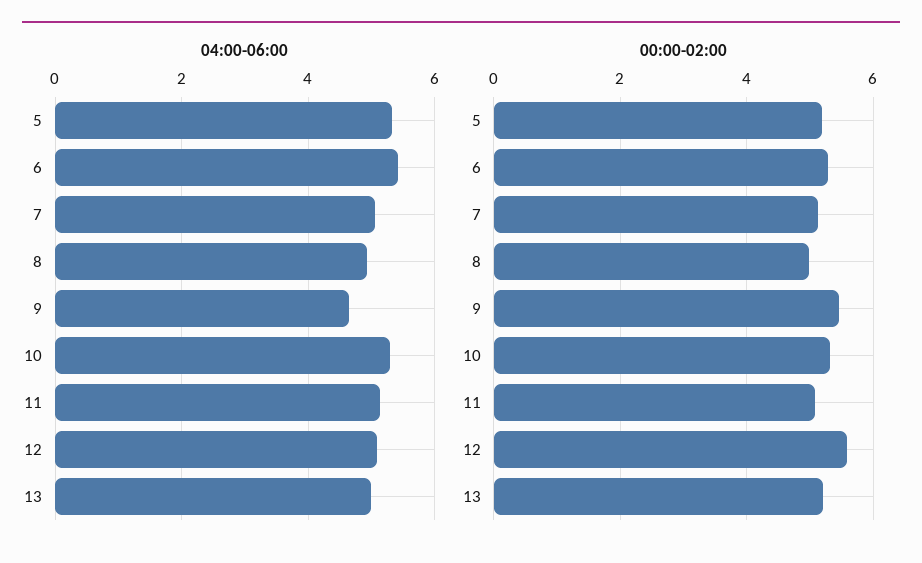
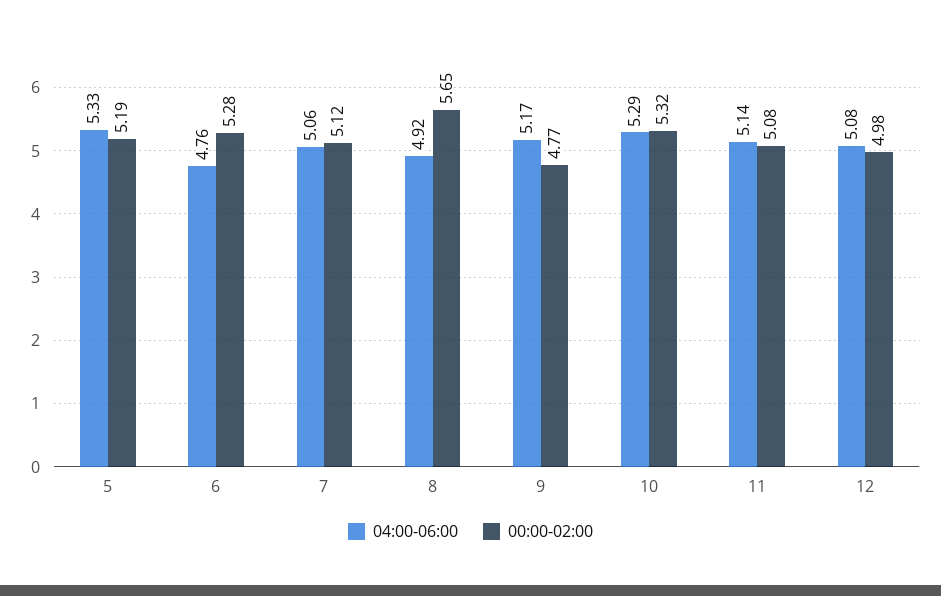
  {
    "04:00-06:00": {
      "5": 5.33,
-     "6": 5.4,
+     "6": 4.76,
      "7": 5.06,
      "8": 4.92,
-     "9": 4.6,
+     "9": 5.17,
      "10": 5.29,
      "11": 5.14,
-     "12": 5.08,
+     "12": 5.08
-     "13": 5
    },
    "00:00-02:00": {
      "5": 5.19,
      "6": 5.28,
      "7": 5.12,
-     "8": 5,
+     "8": 5.65,
-     "9": 5.4,
+     "9": 4.77,
      "10": 5.32,
      "11": 5.08,
-     "12": 5.6,
+     "12": 4.98
-     "13": 5.2
    }
  }

